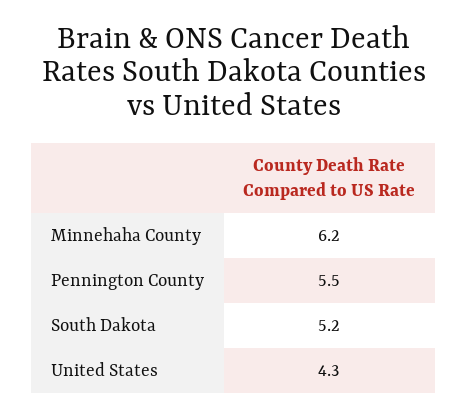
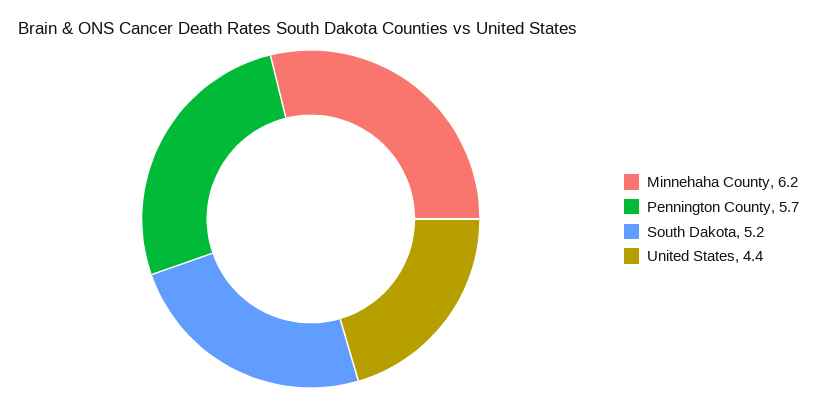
  {
    "Minnehaha County": 6.2,
-   "Pennington County": 5.5,
+   "Pennington County": 5.7,
    "South Dakota": 5.2,
-   "United States": 4.3
+   "United States": 4.4
  }

